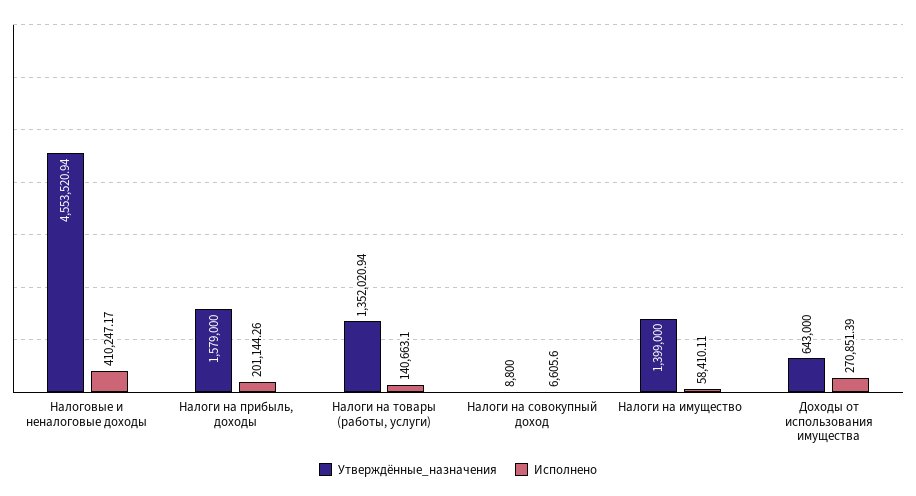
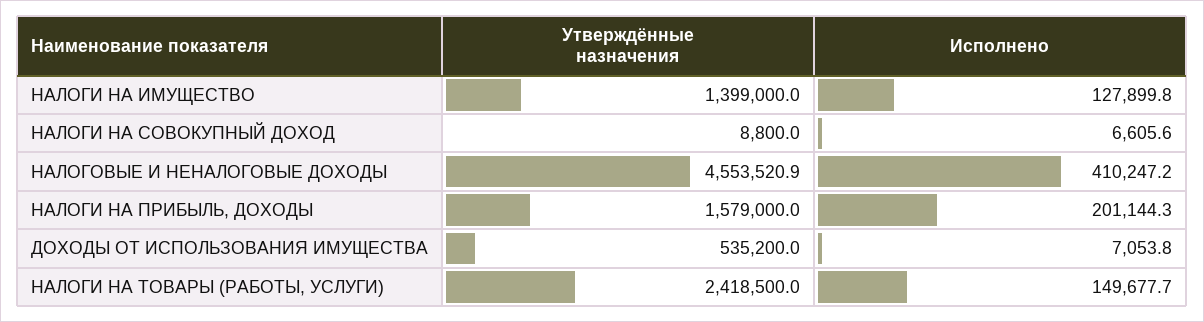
  {
    "Утверждённые_назначения": {
      "Налоговые и неналоговые доходы": 4553520.94,
      "Налоги на прибыль, доходы": 1579000,
-     "Налоги на товары (работы, услуги)": 1352020.94,
+     "Налоги на товары (работы, услуги)": 2418500,
      "Налоги на совокупный доход": 8800,
      "Налоги на имущество": 1399000,
-     "Доходы от использования имущества": 643000
+     "Доходы от использования имущества": 535200
    },
    "Исполнено": {
      "Налоговые и неналоговые доходы": 410247.17,
      "Налоги на прибыль, доходы": 201144.26,
-     "Налоги на товары (работы, услуги)": 140663.1,
+     "Налоги на товары (работы, услуги)": 149677.7,
      "Налоги на совокупный доход": 6605.6,
-     "Налоги на имущество": 58410.11,
+     "Налоги на имущество": 127899.8,
-     "Доходы от использования имущества": 270851.39
+     "Доходы от использования имущества": 7053.8
    }
  }

